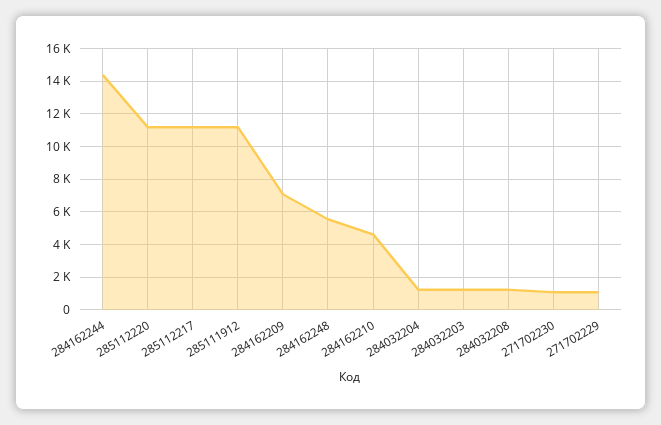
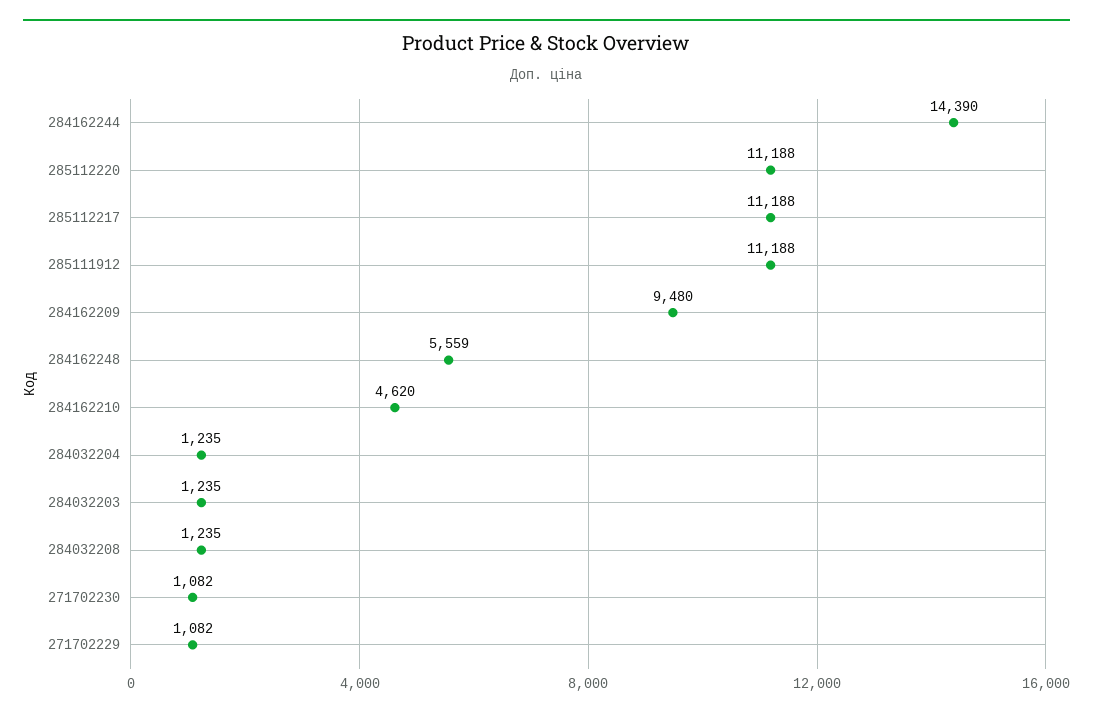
  {
    "284162244": 14390,
    "285112220": 11188,
    "285112217": 11188,
    "285111912": 11188,
-   "284162209": 7000,
+   "284162209": 9480,
    "284162248": 5559,
    "284162210": 4620,
    "284032204": 1235,
    "284032203": 1235,
    "284032208": 1235,
    "271702230": 1082,
    "271702229": 1082
  }

